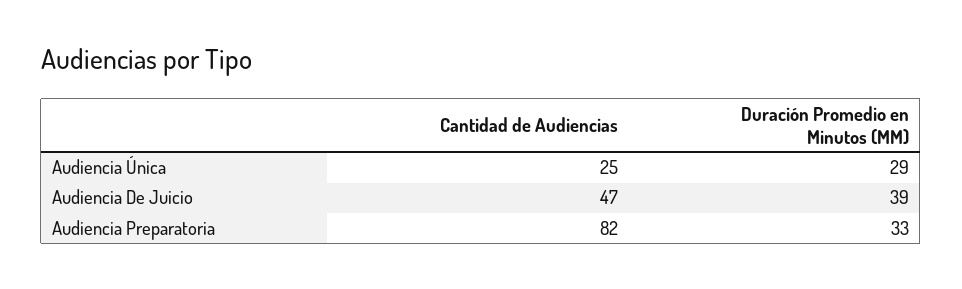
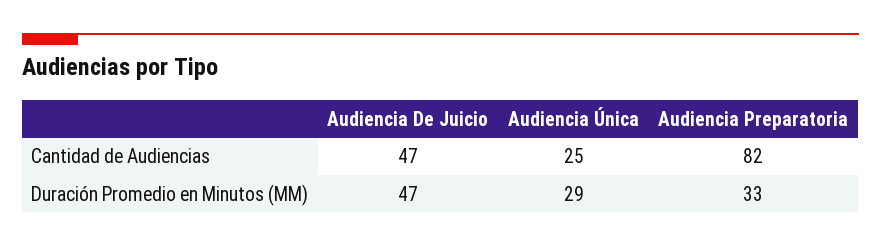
  {
    "Cantidad de Audiencias": {
      "Audiencia Única": 25,
      "Audiencia De Juicio": 47,
      "Audiencia Preparatoria": 82
    },
    "Duración Promedio en Minutos (MM)": {
      "Audiencia Única": 29,
-     "Audiencia De Juicio": 39,
+     "Audiencia De Juicio": 47,
      "Audiencia Preparatoria": 33
    }
  }

